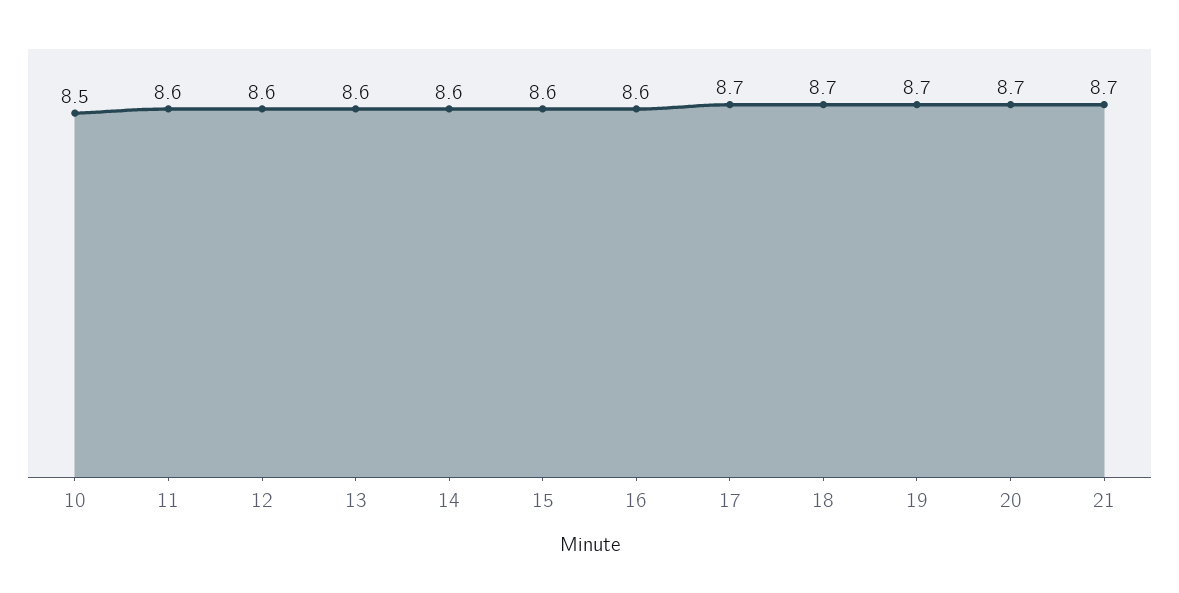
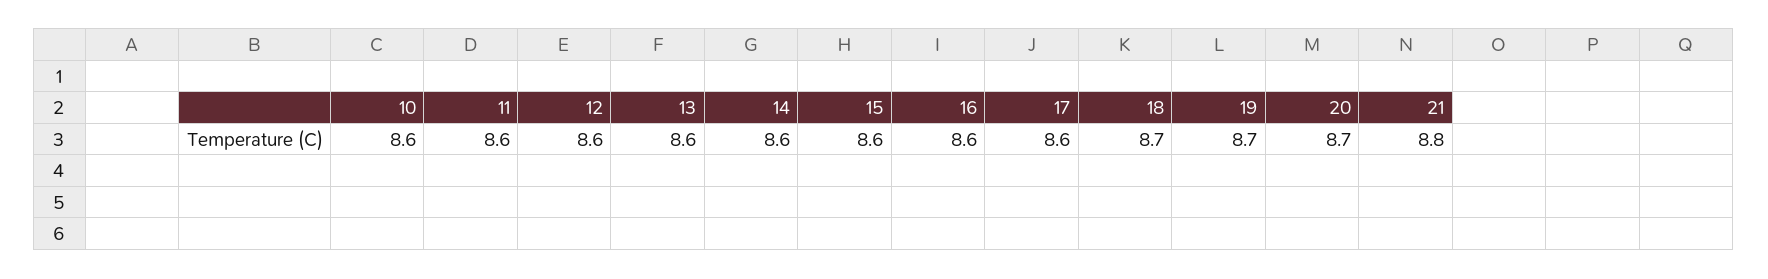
  {
-   "10": 8.5,
+   "10": 8.6,
    "11": 8.6,
    "12": 8.6,
    "13": 8.6,
    "14": 8.6,
    "15": 8.6,
    "16": 8.6,
-   "17": 8.7,
+   "17": 8.6,
    "18": 8.7,
    "19": 8.7,
    "20": 8.7,
-   "21": 8.7
+   "21": 8.8
  }

